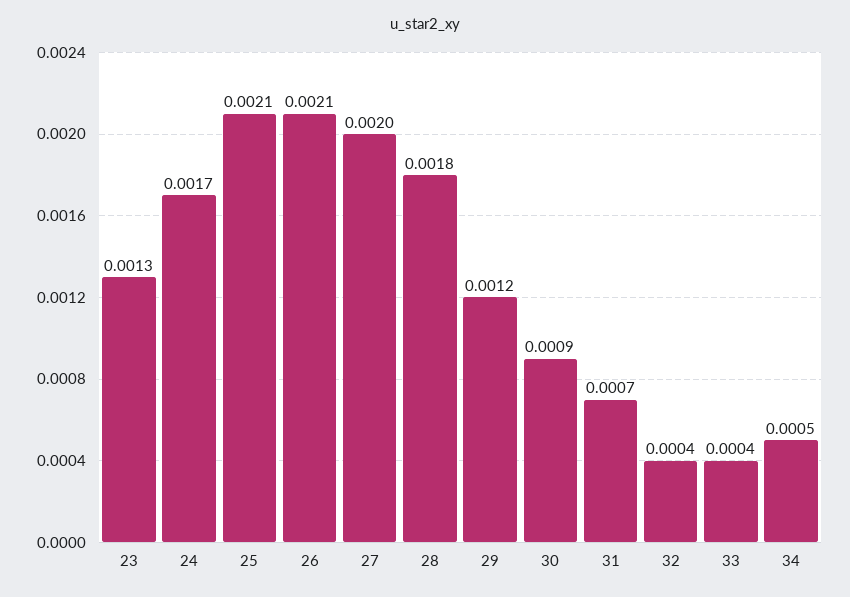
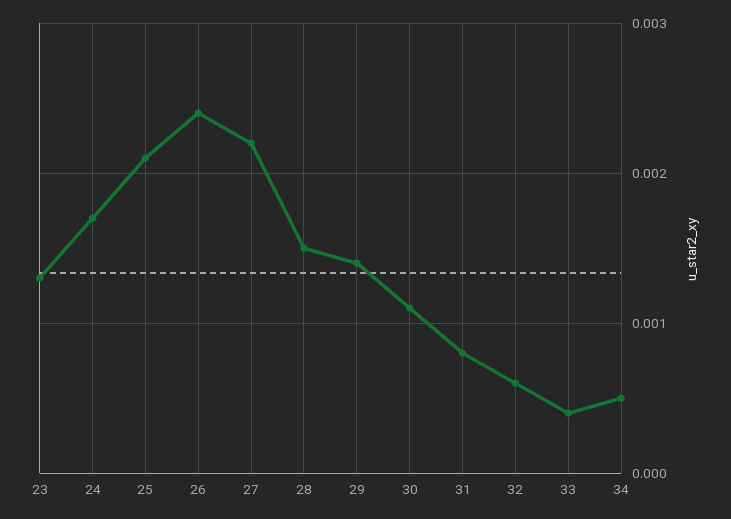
  {
    "23": 0.0013,
    "24": 0.0017,
    "25": 0.0021,
-   "26": 0.0021,
+   "26": 0.0024,
-   "27": 0.002,
+   "27": 0.0022,
-   "28": 0.0018,
+   "28": 0.0015,
-   "29": 0.0012,
+   "29": 0.0014,
-   "30": 0.0009,
+   "30": 0.0011,
-   "31": 0.0007,
+   "31": 0.0008,
-   "32": 0.0004,
+   "32": 0.0006,
    "33": 0.0004,
    "34": 0.0005
  }

